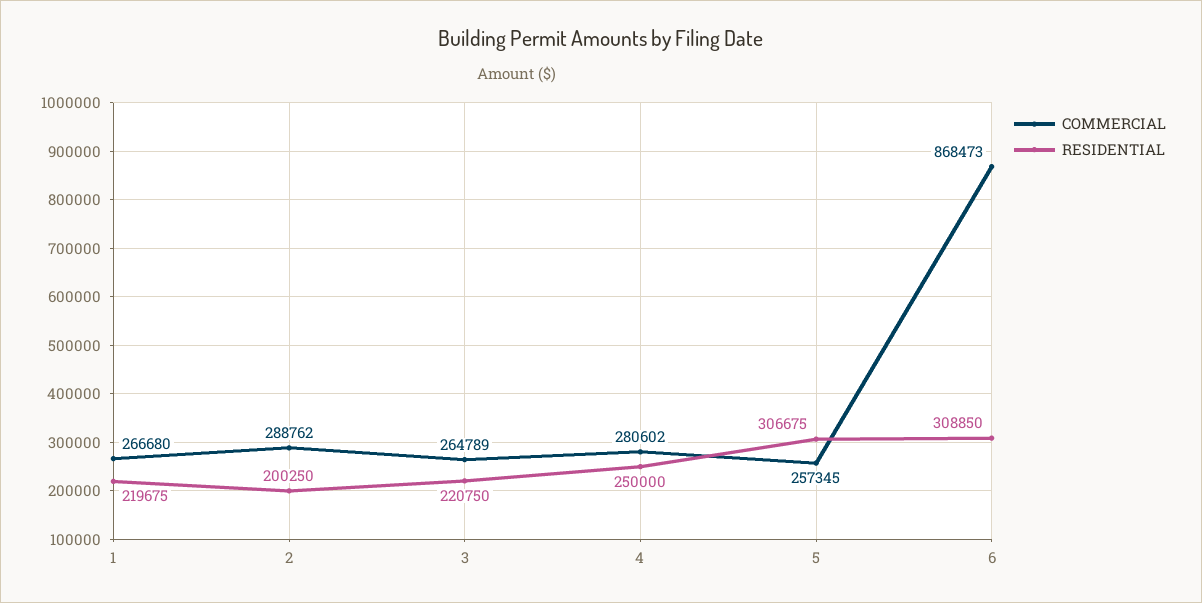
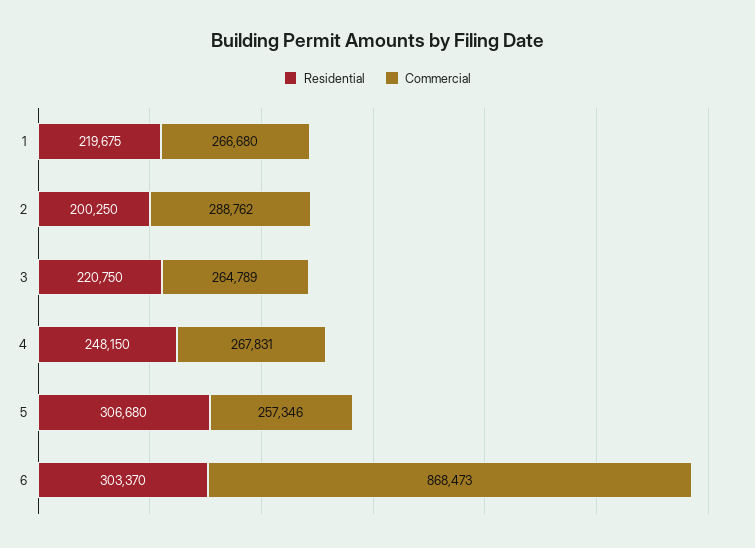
  {
    "COMMERCIAL": {
      "1": 266680,
      "2": 288762,
      "3": 264789,
-     "4": 280602,
+     "4": 267831,
-     "5": 257345,
+     "5": 257346,
      "6": 868473
    },
    "RESIDENTIAL": {
      "1": 219675,
      "2": 200250,
      "3": 220750,
-     "4": 250000,
+     "4": 248150,
-     "5": 306675,
+     "5": 306680,
-     "6": 308850
+     "6": 303370
    }
  }

